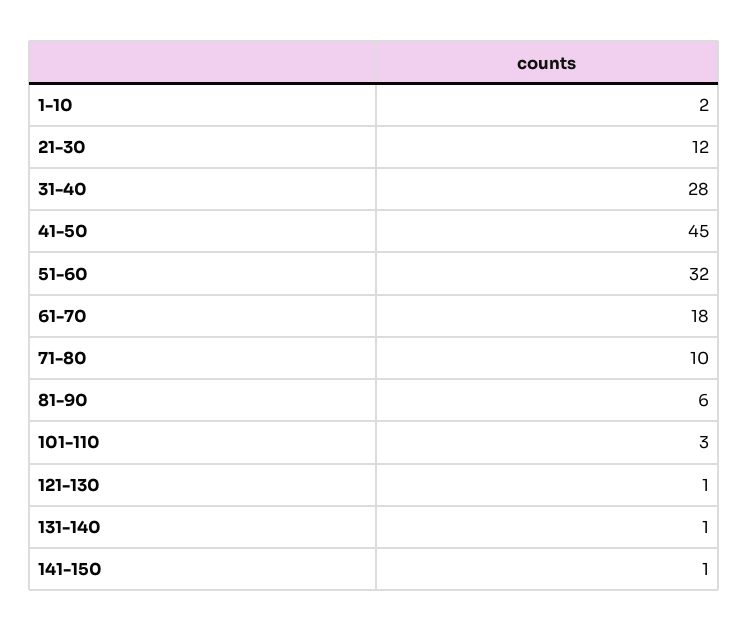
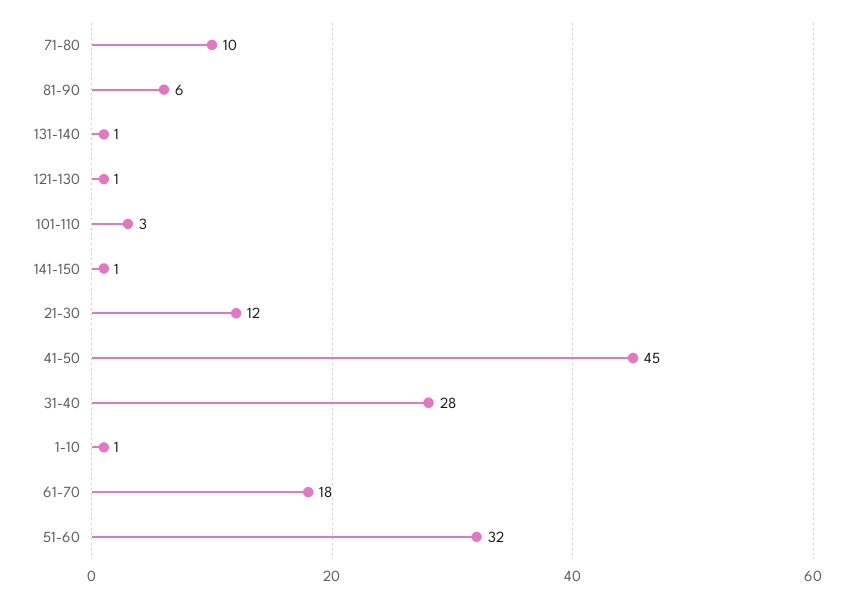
  {
-   "1-10": 2,
+   "1-10": 1,
    "21-30": 12,
    "31-40": 28,
    "41-50": 45,
    "51-60": 32,
    "61-70": 18,
    "71-80": 10,
    "81-90": 6,
    "101-110": 3,
    "121-130": 1,
    "131-140": 1,
    "141-150": 1
  }

